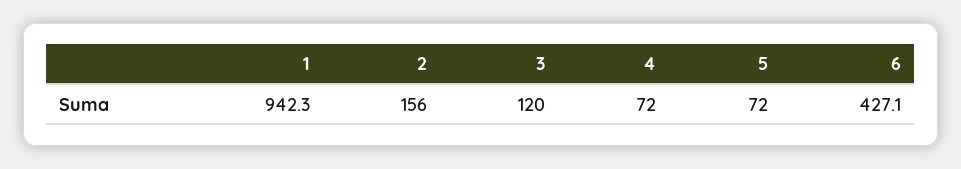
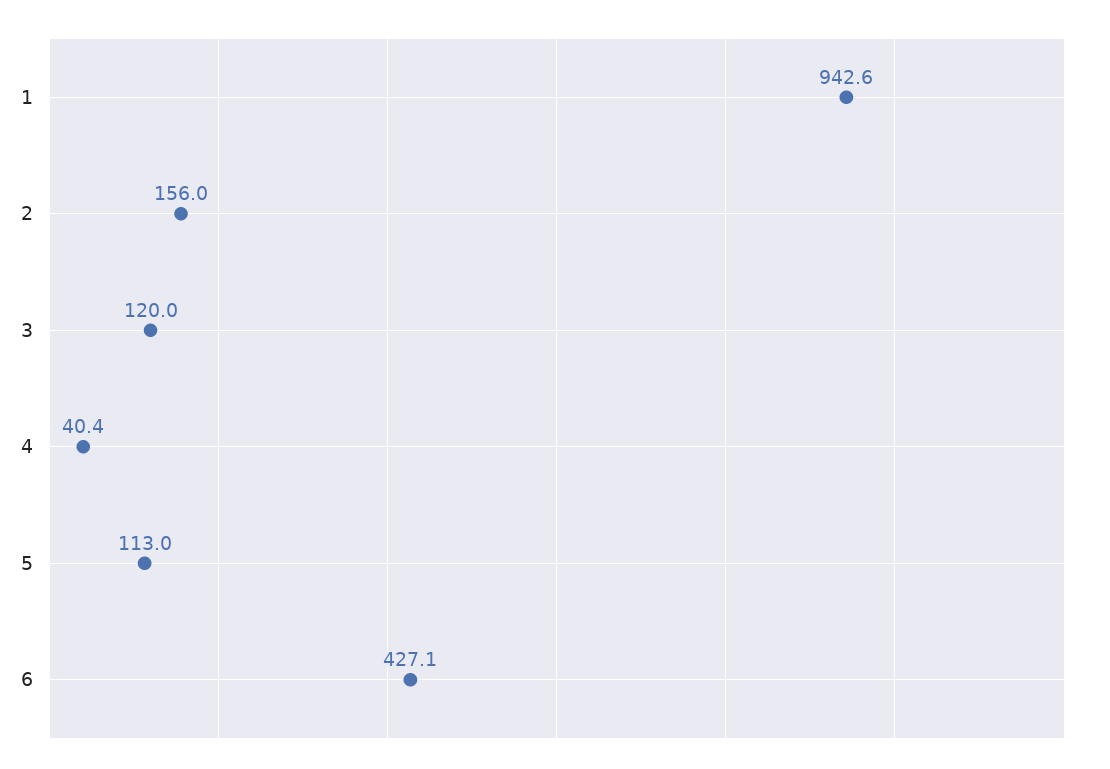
  {
-   "1": 942.3,
+   "1": 942.6,
    "2": 156,
    "3": 120,
-   "4": 72,
+   "4": 40.4,
-   "5": 72,
+   "5": 113,
    "6": 427.1
  }

